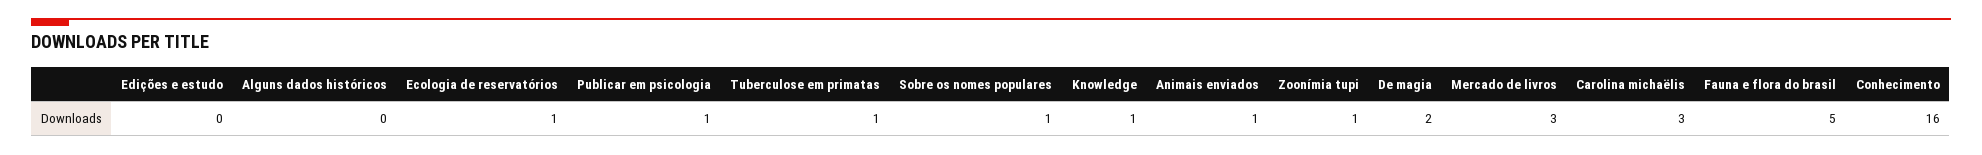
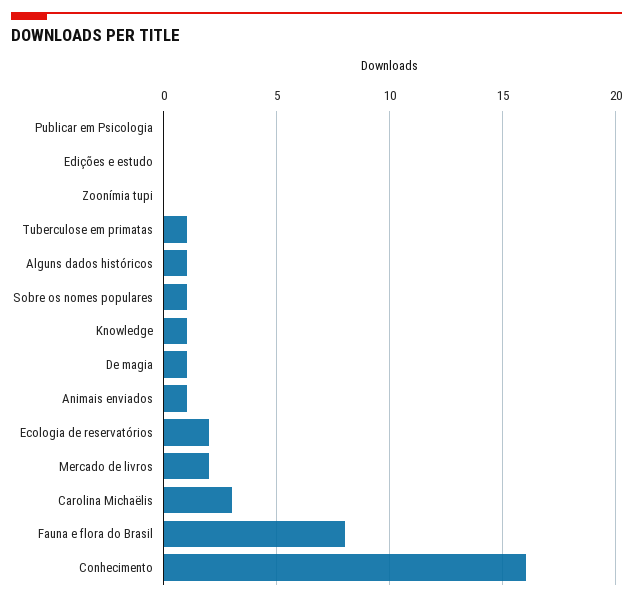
  {
    "Edições e estudo": 0,
-   "Alguns dados históricos": 0,
+   "Alguns dados históricos": 1,
-   "Ecologia de reservatórios": 1,
+   "Ecologia de reservatórios": 2,
-   "Publicar em psicologia": 1,
+   "Publicar em psicologia": 0,
    "Tuberculose em primatas": 1,
    "Sobre os nomes populares": 1,
    "Knowledge": 1,
    "Animais enviados": 1,
-   "Zoonímia tupi": 1,
+   "Zoonímia tupi": 0,
-   "De magia": 2,
+   "De magia": 1,
-   "Mercado de livros": 3,
+   "Mercado de livros": 2,
    "Carolina michaëlis": 3,
-   "Fauna e flora do brasil": 5,
+   "Fauna e flora do brasil": 8,
    "Conhecimento": 16
  }

